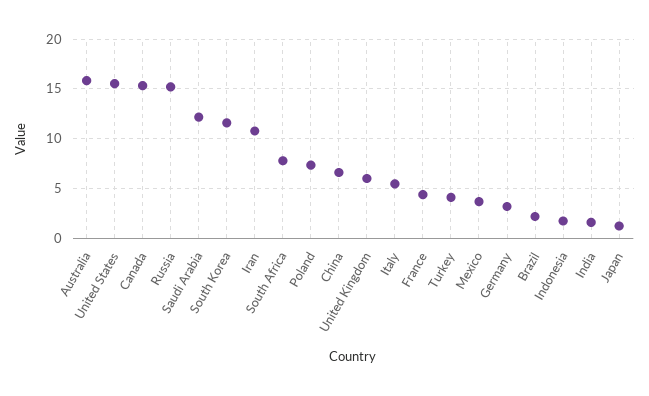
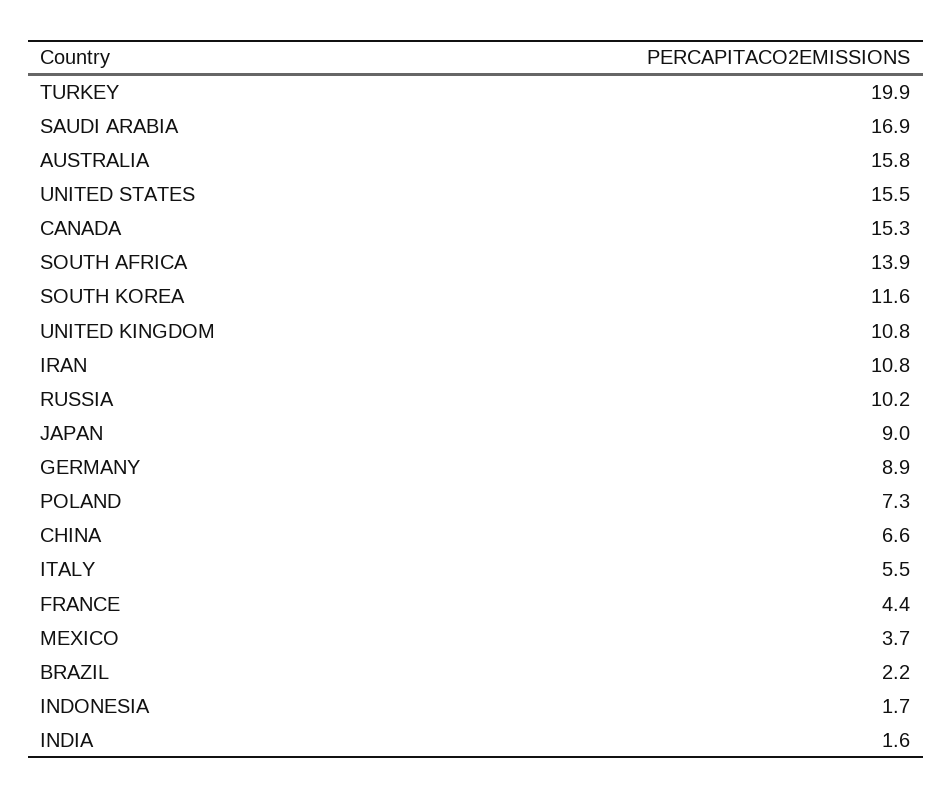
  {
    "Australia": 15.8,
    "United States": 15.5,
    "Canada": 15.3,
-   "Russia": 15,
+   "Russia": 10.2,
-   "Saudi Arabia": 12,
+   "Saudi Arabia": 16.9,
    "South Korea": 11.6,
    "Iran": 10.8,
-   "South Africa": 8,
+   "South Africa": 13.9,
    "Poland": 7.3,
    "China": 6.6,
-   "United Kingdom": 6,
+   "United Kingdom": 10.8,
    "Italy": 5.5,
    "France": 4.4,
-   "Turkey": 4,
+   "Turkey": 19.9,
    "Mexico": 3.7,
-   "Germany": 3,
+   "Germany": 8.9,
    "Brazil": 2.2,
    "Indonesia": 1.7,
    "India": 1.6,
-   "Japan": 1
+   "Japan": 9
  }

